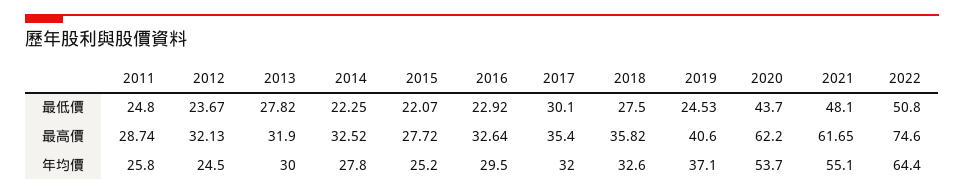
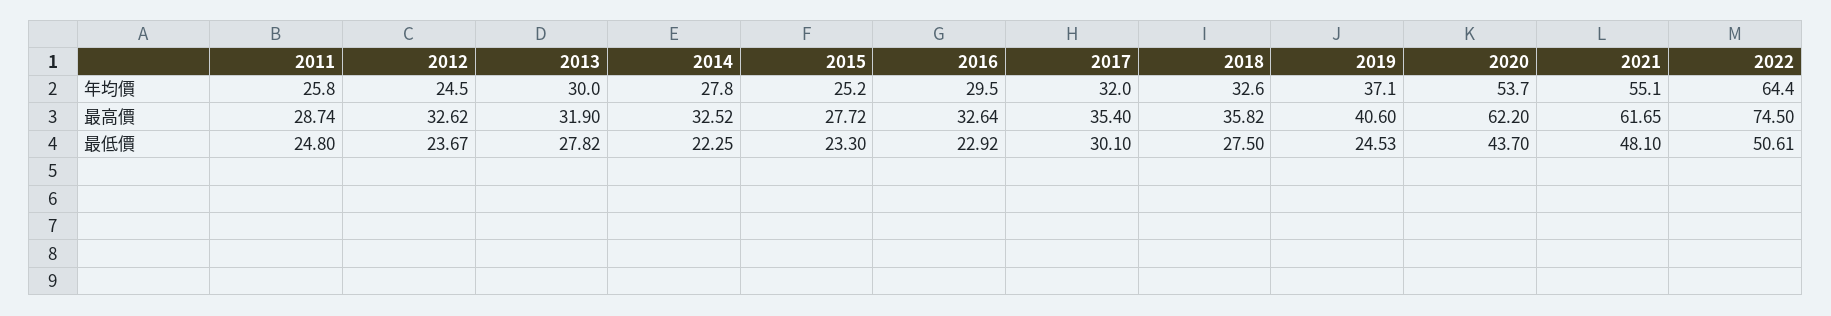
  {
    "2011": {
      "最低價": 24.8,
      "最高價": 28.74,
      "年均價": 25.8
    },
    "2012": {
      "最低價": 23.67,
-     "最高價": 32.13,
+     "最高價": 32.62,
      "年均價": 24.5
    },
    "2013": {
      "最低價": 27.82,
      "最高價": 31.9,
      "年均價": 30
    },
    "2014": {
      "最低價": 22.25,
      "最高價": 32.52,
      "年均價": 27.8
    },
    "2015": {
-     "最低價": 22.07,
+     "最低價": 23.3,
      "最高價": 27.72,
      "年均價": 25.2
    },
    "2016": {
      "最低價": 22.92,
      "最高價": 32.64,
      "年均價": 29.5
    },
    "2017": {
      "最低價": 30.1,
      "最高價": 35.4,
      "年均價": 32
    },
    "2018": {
      "最低價": 27.5,
      "最高價": 35.82,
      "年均價": 32.6
    },
    "2019": {
      "最低價": 24.53,
      "最高價": 40.6,
      "年均價": 37.1
    },
    "2020": {
      "最低價": 43.7,
      "最高價": 62.2,
      "年均價": 53.7
    },
    "2021": {
      "最低價": 48.1,
      "最高價": 61.65,
      "年均價": 55.1
    },
    "2022": {
-     "最低價": 50.8,
+     "最低價": 50.61,
-     "最高價": 74.6,
+     "最高價": 74.5,
      "年均價": 64.4
    }
  }

